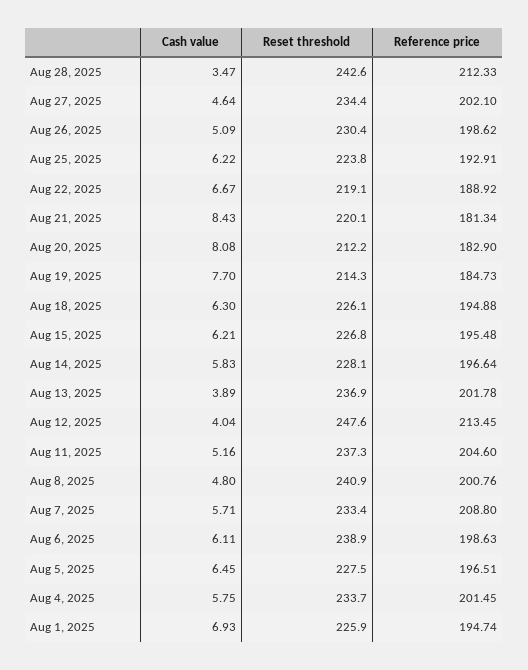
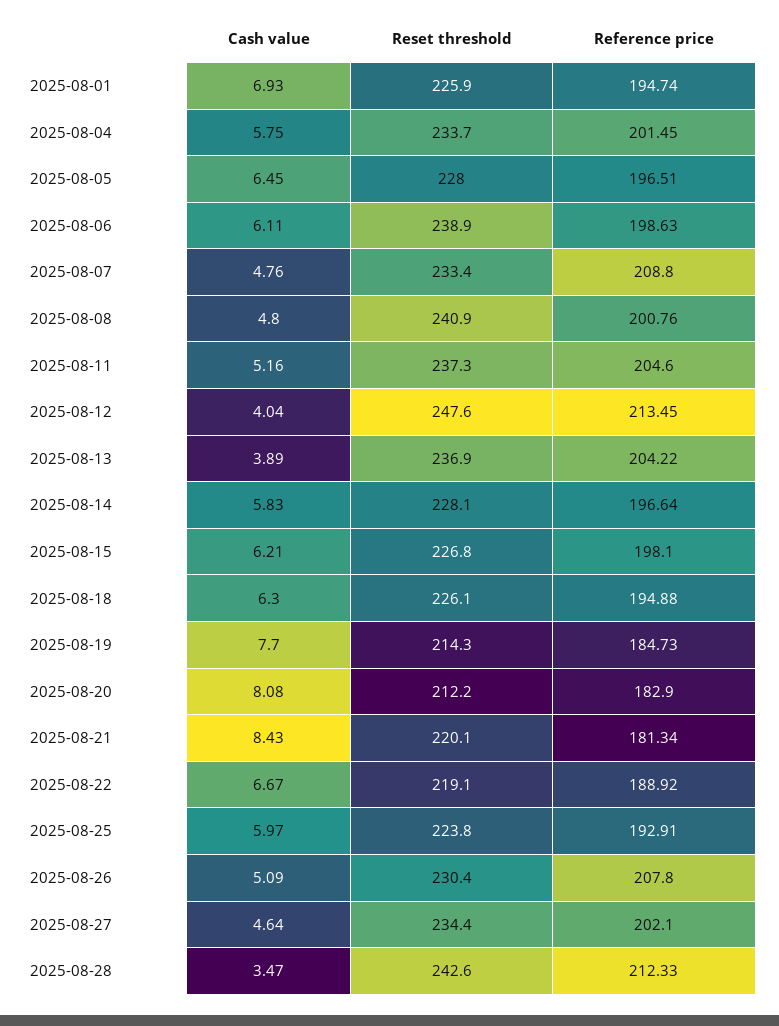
  {
    "Cash value": {
      "Aug 28, 2025": 3.47,
      "Aug 27, 2025": 4.64,
      "Aug 26, 2025": 5.09,
-     "Aug 25, 2025": 6.22,
+     "Aug 25, 2025": 5.97,
      "Aug 22, 2025": 6.67,
      "Aug 21, 2025": 8.43,
      "Aug 20, 2025": 8.08,
      "Aug 19, 2025": 7.7,
      "Aug 18, 2025": 6.3,
      "Aug 15, 2025": 6.21,
      "Aug 14, 2025": 5.83,
      "Aug 13, 2025": 3.89,
      "Aug 12, 2025": 4.04,
      "Aug 11, 2025": 5.16,
      "Aug 8, 2025": 4.8,
-     "Aug 7, 2025": 5.71,
+     "Aug 7, 2025": 4.76,
      "Aug 6, 2025": 6.11,
      "Aug 5, 2025": 6.45,
      "Aug 4, 2025": 5.75,
      "Aug 1, 2025": 6.93
    },
    "Reset threshold": {
      "Aug 28, 2025": 242.6,
      "Aug 27, 2025": 234.4,
      "Aug 26, 2025": 230.4,
      "Aug 25, 2025": 223.8,
      "Aug 22, 2025": 219.1,
      "Aug 21, 2025": 220.1,
      "Aug 20, 2025": 212.2,
      "Aug 19, 2025": 214.3,
      "Aug 18, 2025": 226.1,
      "Aug 15, 2025": 226.8,
      "Aug 14, 2025": 228.1,
      "Aug 13, 2025": 236.9,
      "Aug 12, 2025": 247.6,
      "Aug 11, 2025": 237.3,
      "Aug 8, 2025": 240.9,
      "Aug 7, 2025": 233.4,
      "Aug 6, 2025": 238.9,
-     "Aug 5, 2025": 227.5,
+     "Aug 5, 2025": 228,
      "Aug 4, 2025": 233.7,
      "Aug 1, 2025": 225.9
    },
    "Reference price": {
      "Aug 28, 2025": 212.33,
      "Aug 27, 2025": 202.1,
-     "Aug 26, 2025": 198.62,
+     "Aug 26, 2025": 207.8,
      "Aug 25, 2025": 192.91,
      "Aug 22, 2025": 188.92,
      "Aug 21, 2025": 181.34,
      "Aug 20, 2025": 182.9,
      "Aug 19, 2025": 184.73,
      "Aug 18, 2025": 194.88,
-     "Aug 15, 2025": 195.48,
+     "Aug 15, 2025": 198.1,
      "Aug 14, 2025": 196.64,
-     "Aug 13, 2025": 201.78,
+     "Aug 13, 2025": 204.22,
      "Aug 12, 2025": 213.45,
      "Aug 11, 2025": 204.6,
      "Aug 8, 2025": 200.76,
      "Aug 7, 2025": 208.8,
      "Aug 6, 2025": 198.63,
      "Aug 5, 2025": 196.51,
      "Aug 4, 2025": 201.45,
      "Aug 1, 2025": 194.74
    }
  }

